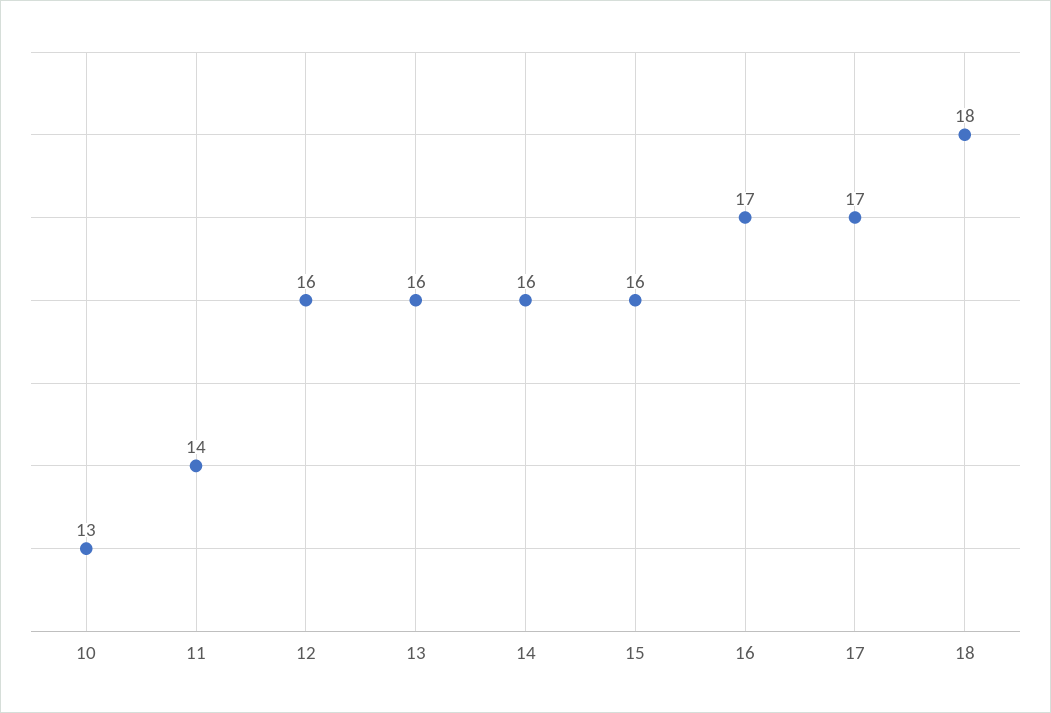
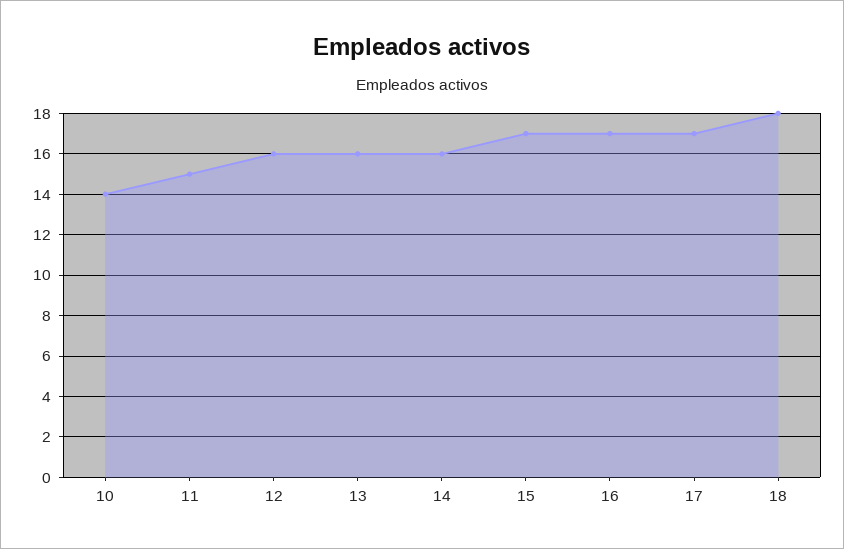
  {
-   "10": 13,
+   "10": 14,
-   "11": 14,
+   "11": 15,
    "12": 16,
    "13": 16,
    "14": 16,
-   "15": 16,
+   "15": 17,
    "16": 17,
    "17": 17,
    "18": 18
  }

